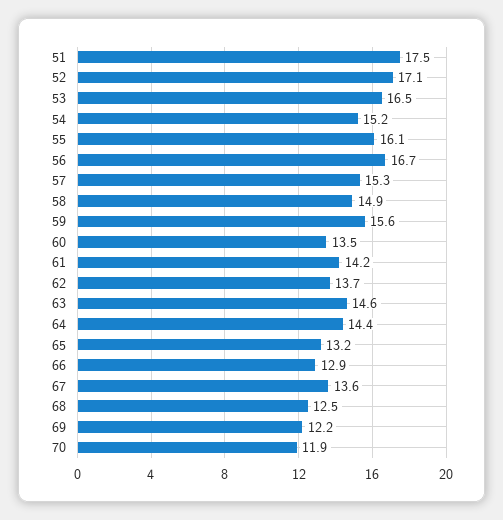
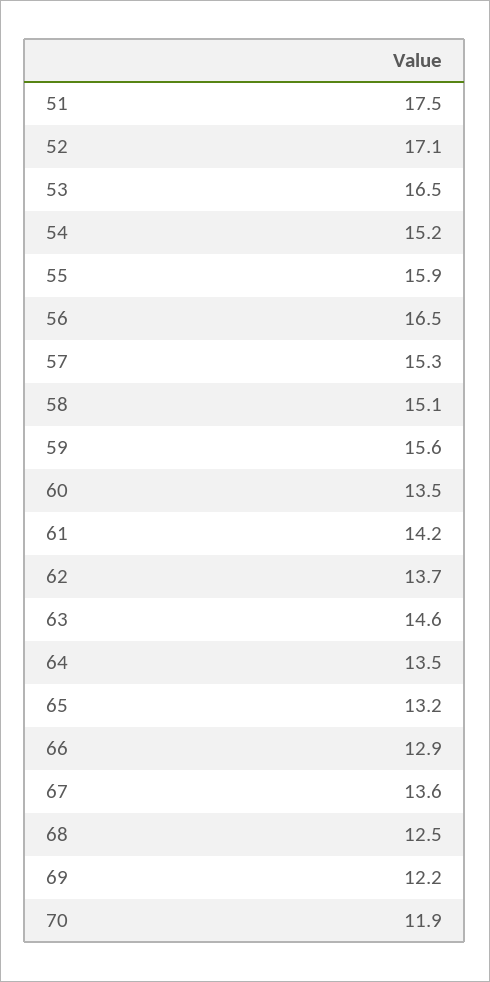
  {
    "51": 17.5,
    "52": 17.1,
    "53": 16.5,
    "54": 15.2,
-   "55": 16.1,
+   "55": 15.9,
-   "56": 16.7,
+   "56": 16.5,
    "57": 15.3,
-   "58": 14.9,
+   "58": 15.1,
    "59": 15.6,
    "60": 13.5,
    "61": 14.2,
    "62": 13.7,
    "63": 14.6,
-   "64": 14.4,
+   "64": 13.5,
    "65": 13.2,
    "66": 12.9,
    "67": 13.6,
    "68": 12.5,
    "69": 12.2,
    "70": 11.9
  }

